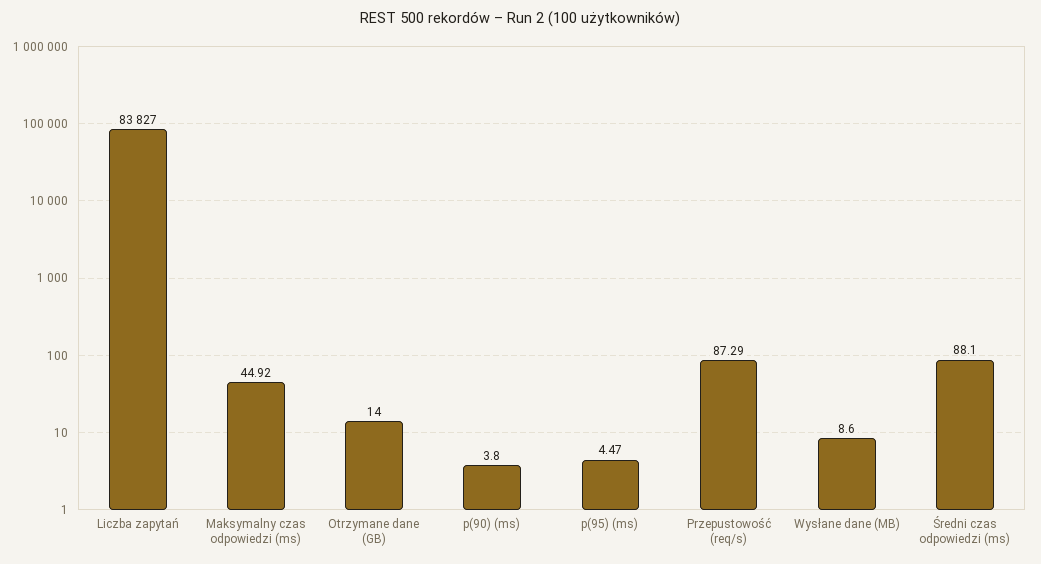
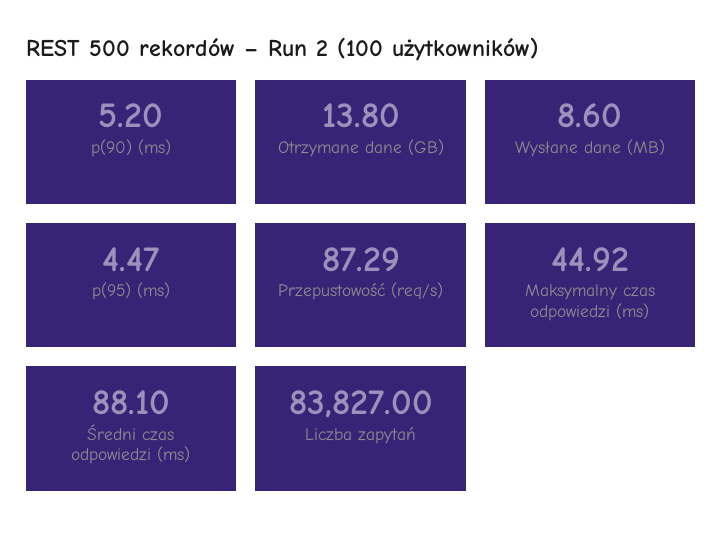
  {
    "Liczba zapytań": 83827,
    "Maksymalny czas odpowiedzi (ms)": 44.92,
-   "Otrzymane dane (GB)": 14,
+   "Otrzymane dane (GB)": 13.8,
-   "p(90) (ms)": 3.8,
+   "p(90) (ms)": 5.2,
    "p(95) (ms)": 4.47,
    "Przepustowość (req/s)": 87.29,
    "Wysłane dane (MB)": 8.6,
    "Średni czas odpowiedzi (ms)": 88.1
  }

